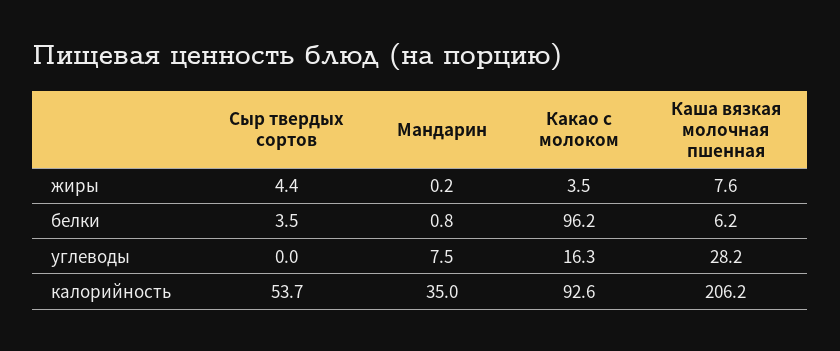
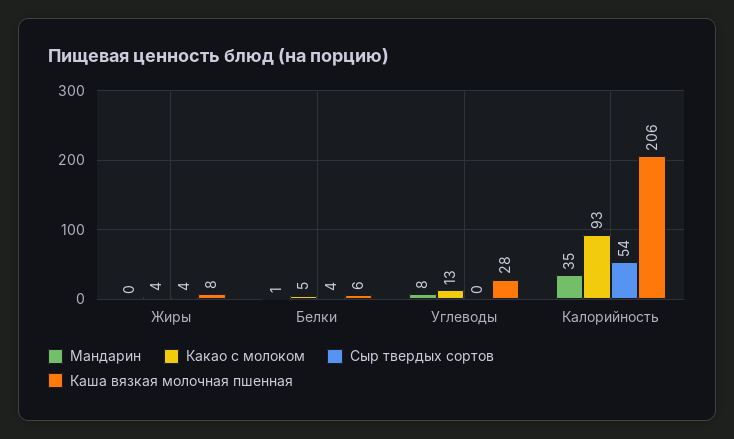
  {
    "Сыр твердых сортов": {
      "жиры": 4.4,
      "белки": 3.5,
      "углеводы": 0,
      "калорийность": 53.7
    },
    "Мандарин": {
      "жиры": 0.2,
      "белки": 0.8,
      "углеводы": 7.5,
      "калорийность": 35
    },
    "Какао с молоком": {
      "жиры": 3.5,
-     "белки": 96.2,
+     "белки": 5,
-     "углеводы": 16.3,
+     "углеводы": 13,
      "калорийность": 92.6
    },
    "Каша вязкая молочная пшенная": {
      "жиры": 7.6,
      "белки": 6.2,
      "углеводы": 28.2,
      "калорийность": 206.2
    }
  }

